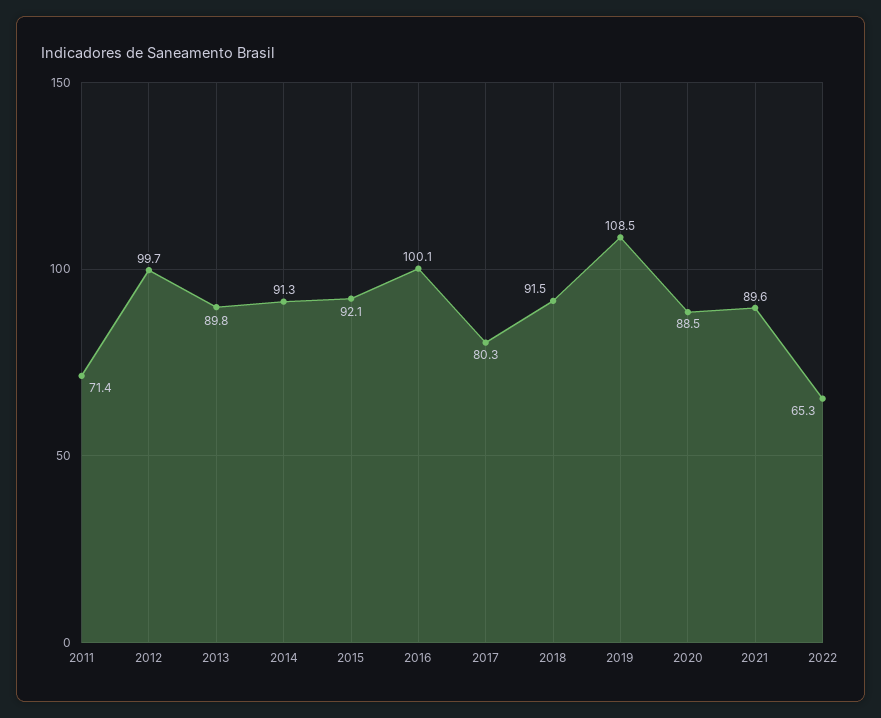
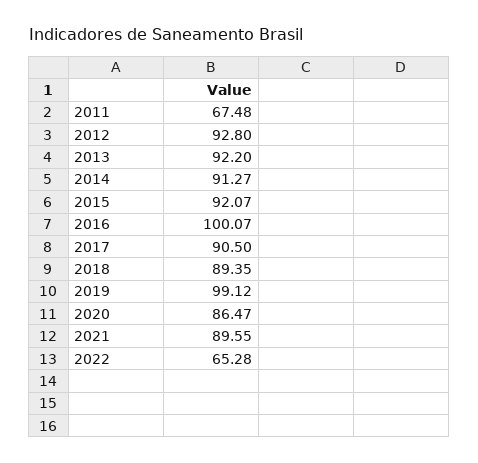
  {
-   "2011": 71.4,
+   "2011": 67.48,
-   "2012": 99.7,
+   "2012": 92.8,
-   "2013": 89.8,
+   "2013": 92.2,
    "2014": 91.27,
    "2015": 92.07,
    "2016": 100.07,
-   "2017": 80.3,
+   "2017": 90.5,
-   "2018": 91.5,
+   "2018": 89.35,
-   "2019": 108.5,
+   "2019": 99.12,
-   "2020": 88.5,
+   "2020": 86.47,
    "2021": 89.55,
    "2022": 65.28
  }

